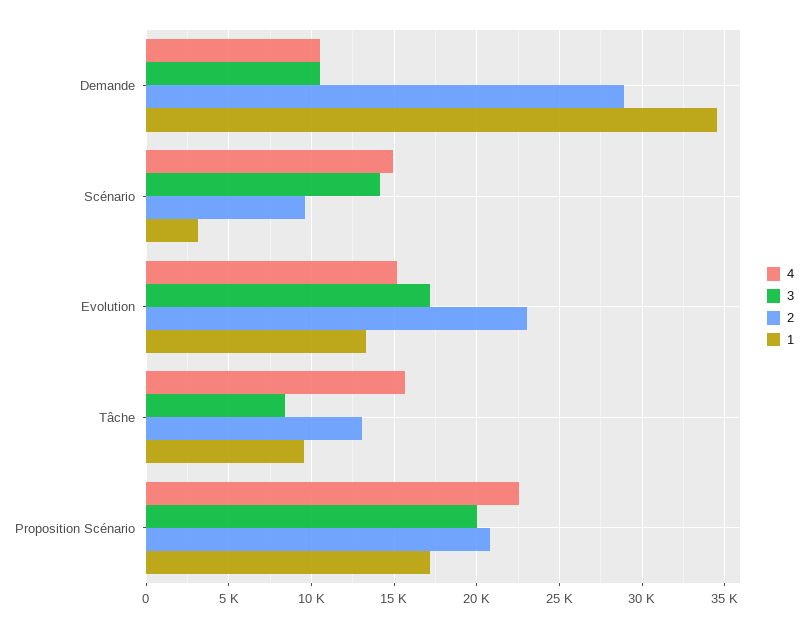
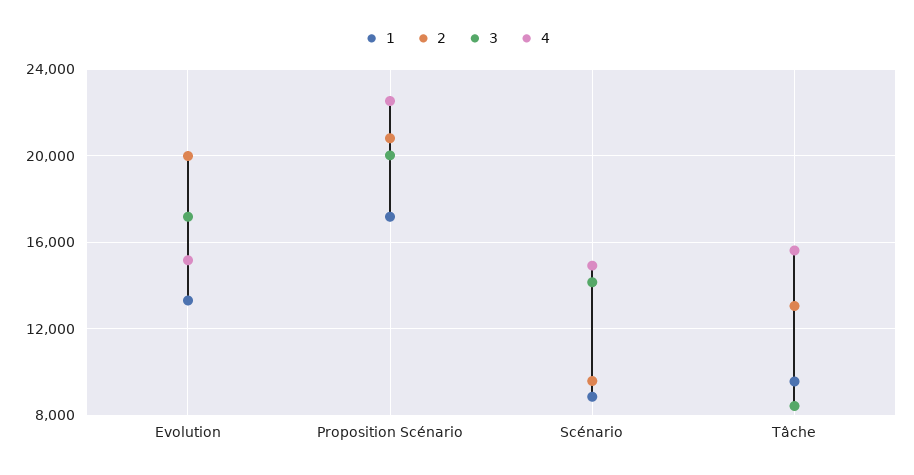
  {
    "4": {
-     "Demande": 10500,
      "Scénario": 15000,
      "Evolution": 15000,
      "Tâche": 15500,
      "Proposition Scénario": 22500
    },
    "3": {
-     "Demande": 10500,
      "Scénario": 14000,
      "Evolution": 17000,
      "Tâche": 8500,
      "Proposition Scénario": 20000
    },
    "2": {
-     "Demande": 29000,
      "Scénario": 9500,
-     "Evolution": 23000,
+     "Evolution": 20000,
      "Tâche": 13000,
      "Proposition Scénario": 21000
    },
    "1": {
-     "Demande": 34500,
-     "Scénario": 3000,
+     "Scénario": 9000,
      "Evolution": 13500,
      "Tâche": 9500,
      "Proposition Scénario": 17000
    }
  }

